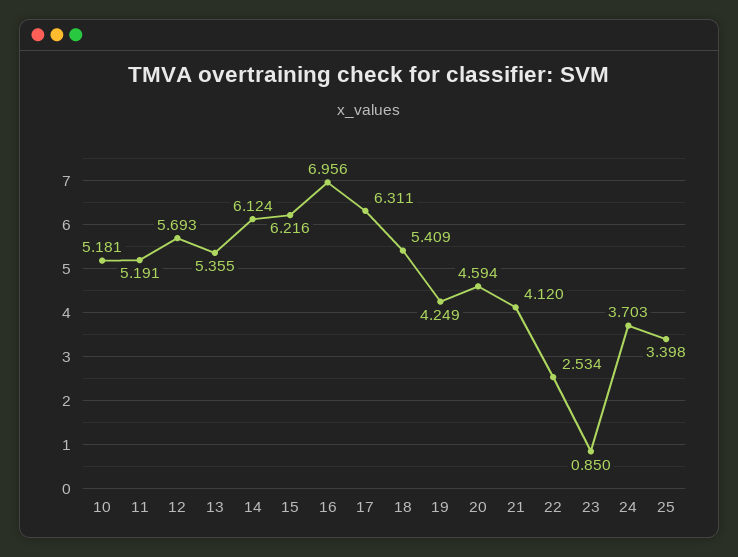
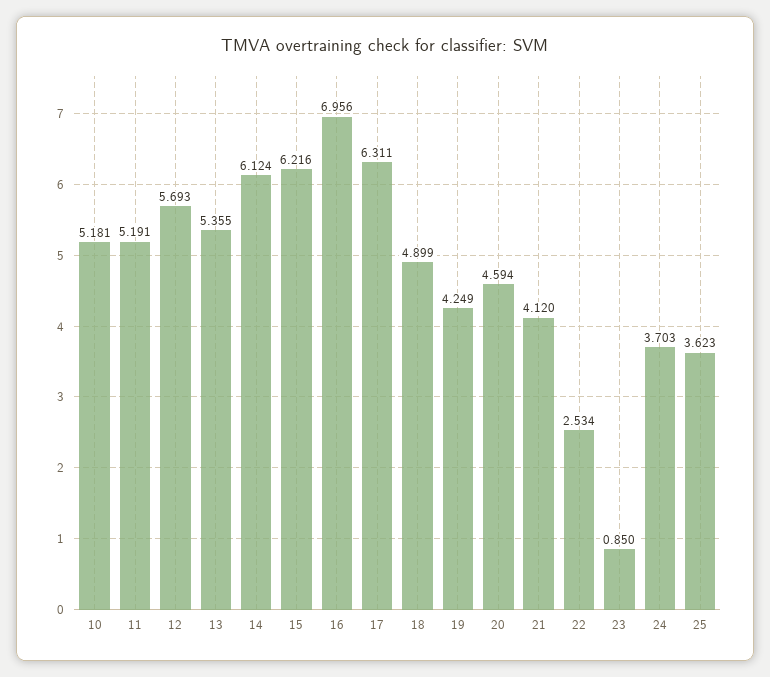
  {
    "10": 5.181,
    "11": 5.191,
    "12": 5.693,
    "13": 5.355,
    "14": 6.124,
    "15": 6.216,
    "16": 6.956,
    "17": 6.311,
-   "18": 5.409,
+   "18": 4.899,
    "19": 4.249,
    "20": 4.594,
    "21": 4.12,
    "22": 2.534,
    "23": 0.85,
    "24": 3.703,
-   "25": 3.398
+   "25": 3.623
  }

